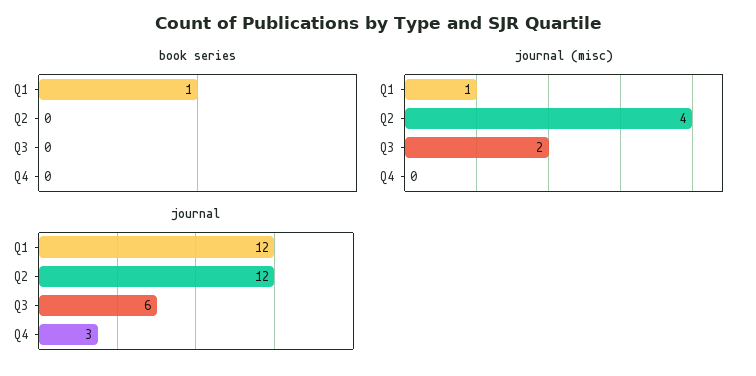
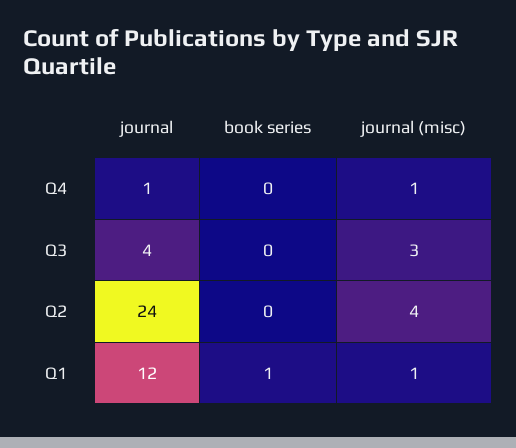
  {
    "book series": {
      "Q1": 1,
      "Q2": 0,
      "Q3": 0,
      "Q4": 0
    },
    "journal (misc)": {
      "Q1": 1,
      "Q2": 4,
-     "Q3": 2,
+     "Q3": 3,
-     "Q4": 0
+     "Q4": 1
    },
    "journal": {
      "Q1": 12,
-     "Q2": 12,
+     "Q2": 24,
-     "Q3": 6,
+     "Q3": 4,
-     "Q4": 3
+     "Q4": 1
    }
  }

